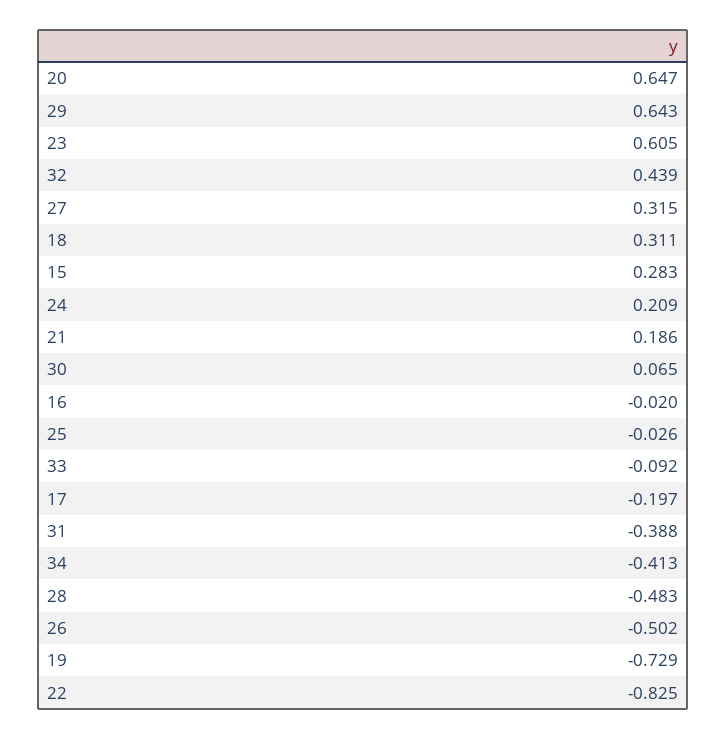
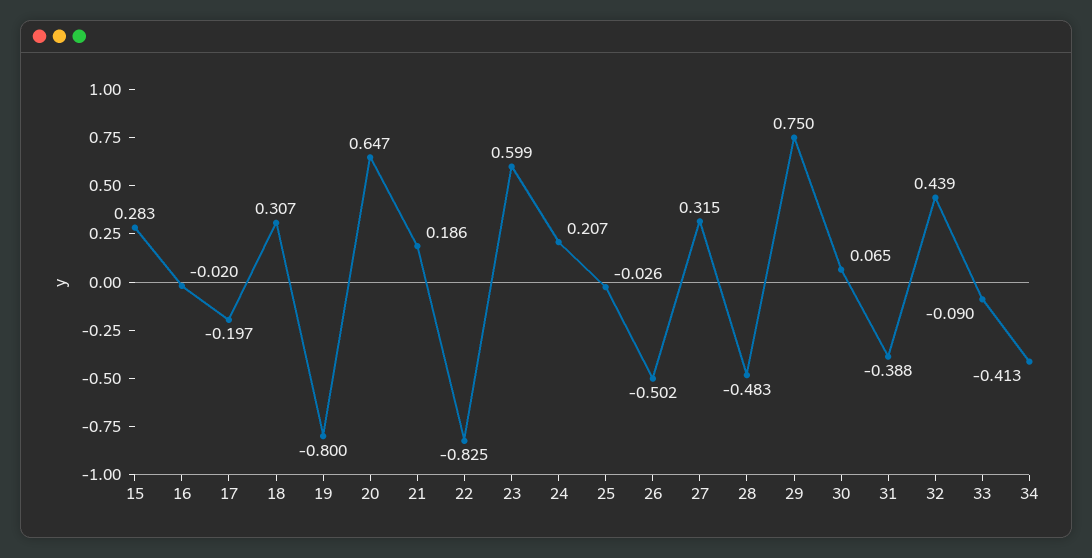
  {
    "20": 0.647,
-   "29": 0.643,
+   "29": 0.75,
-   "23": 0.605,
+   "23": 0.599,
    "32": 0.439,
    "27": 0.315,
-   "18": 0.311,
+   "18": 0.307,
    "15": 0.283,
-   "24": 0.209,
+   "24": 0.207,
    "21": 0.186,
    "30": 0.065,
    "16": -0.02,
    "25": -0.026,
-   "33": -0.092,
+   "33": -0.09,
    "17": -0.197,
    "31": -0.388,
    "34": -0.413,
    "28": -0.483,
    "26": -0.502,
-   "19": -0.729,
+   "19": -0.8,
    "22": -0.825
  }

